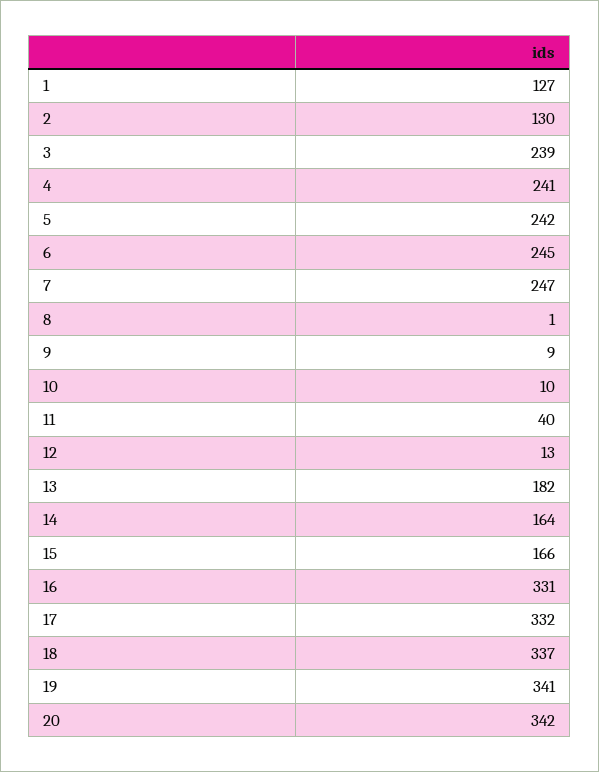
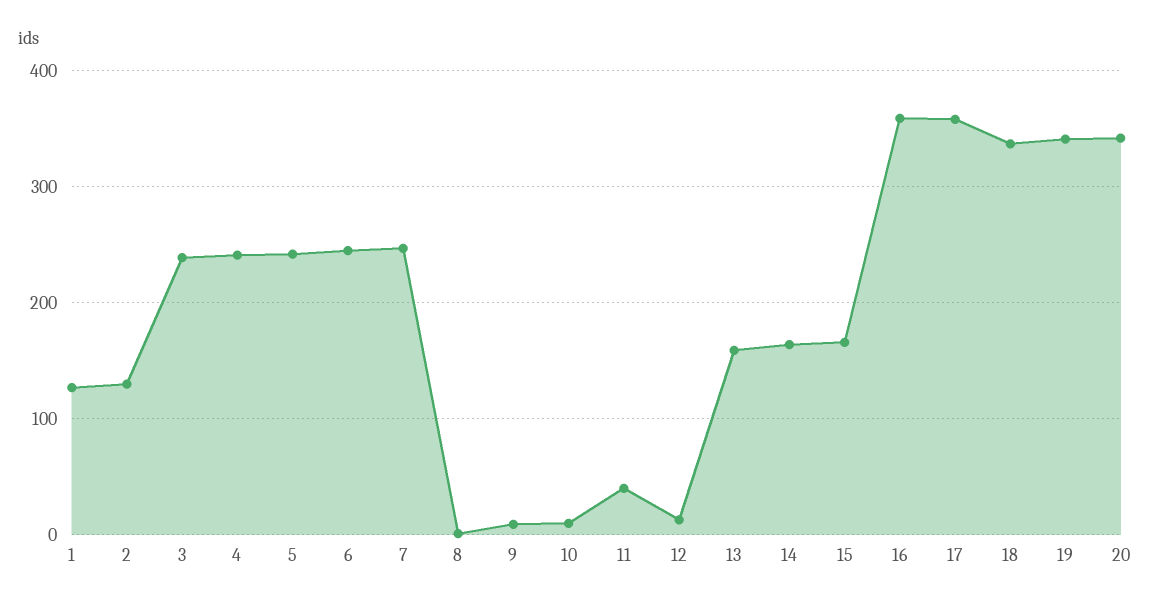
  {
    "1": 127,
    "2": 130,
    "3": 239,
    "4": 241,
    "5": 242,
    "6": 245,
    "7": 247,
    "8": 1,
    "9": 9,
    "10": 10,
    "11": 40,
    "12": 13,
-   "13": 182,
+   "13": 160,
    "14": 164,
    "15": 166,
-   "16": 331,
+   "16": 360,
-   "17": 332,
+   "17": 360,
    "18": 337,
    "19": 341,
    "20": 342
  }

